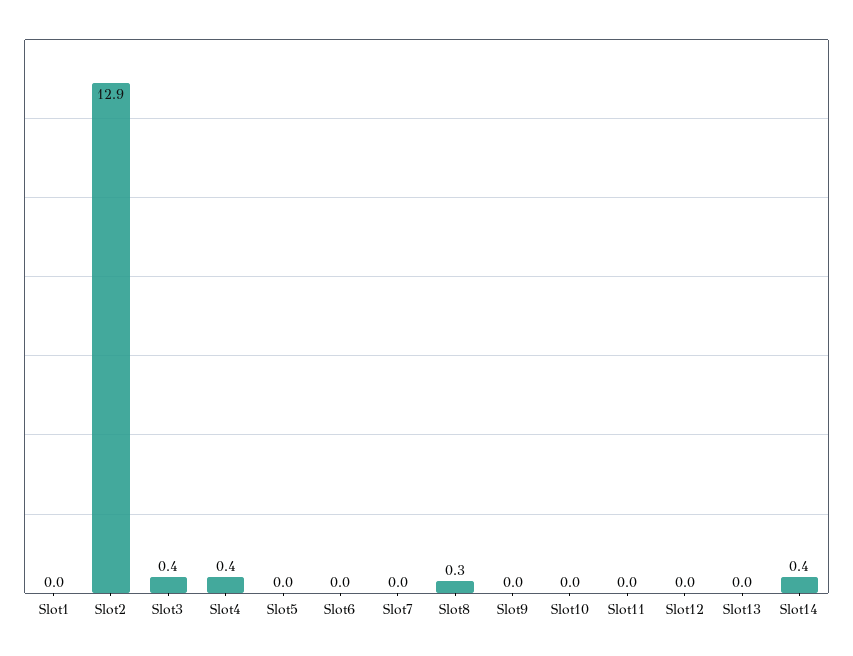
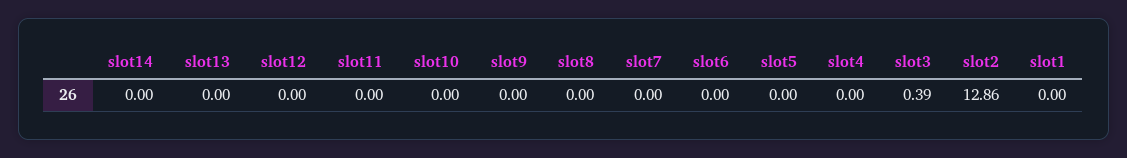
  {
    "Slot1": 0,
    "Slot2": 12.86,
    "Slot3": 0.39,
-   "Slot4": 0.4,
+   "Slot4": 0,
    "Slot5": 0,
    "Slot6": 0,
    "Slot7": 0,
-   "Slot8": 0.3,
+   "Slot8": 0,
    "Slot9": 0,
    "Slot10": 0,
    "Slot11": 0,
    "Slot12": 0,
    "Slot13": 0,
-   "Slot14": 0.4
+   "Slot14": 0
  }

